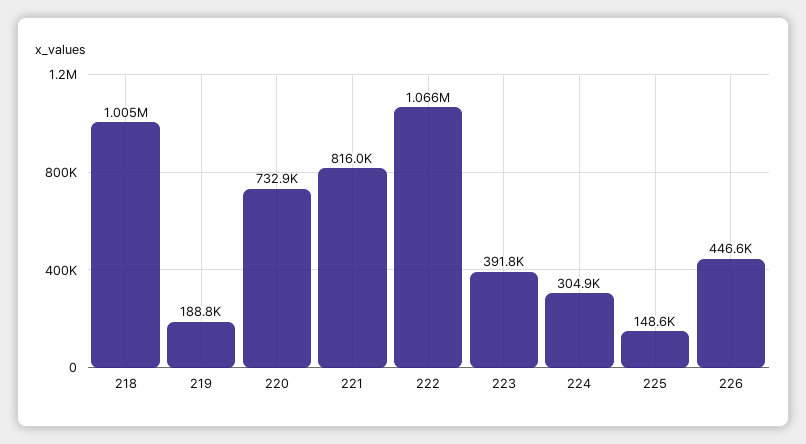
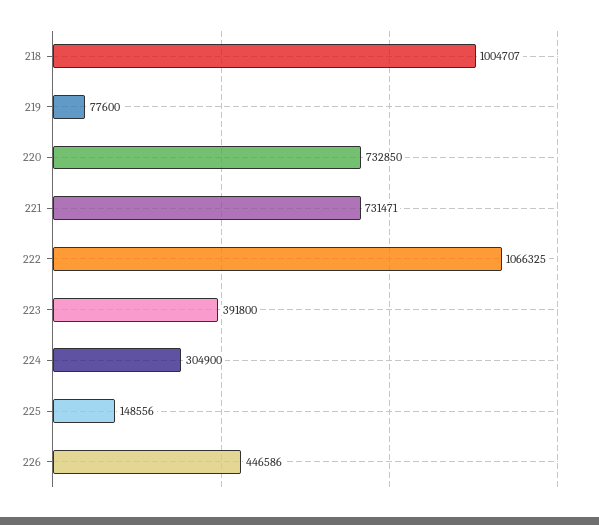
  {
    "218": 1004707,
-   "219": 188800,
+   "219": 77600,
    "220": 732850,
-   "221": 816000,
+   "221": 731471,
    "222": 1066325,
    "223": 391800,
    "224": 304900,
    "225": 148556,
    "226": 446586
  }

